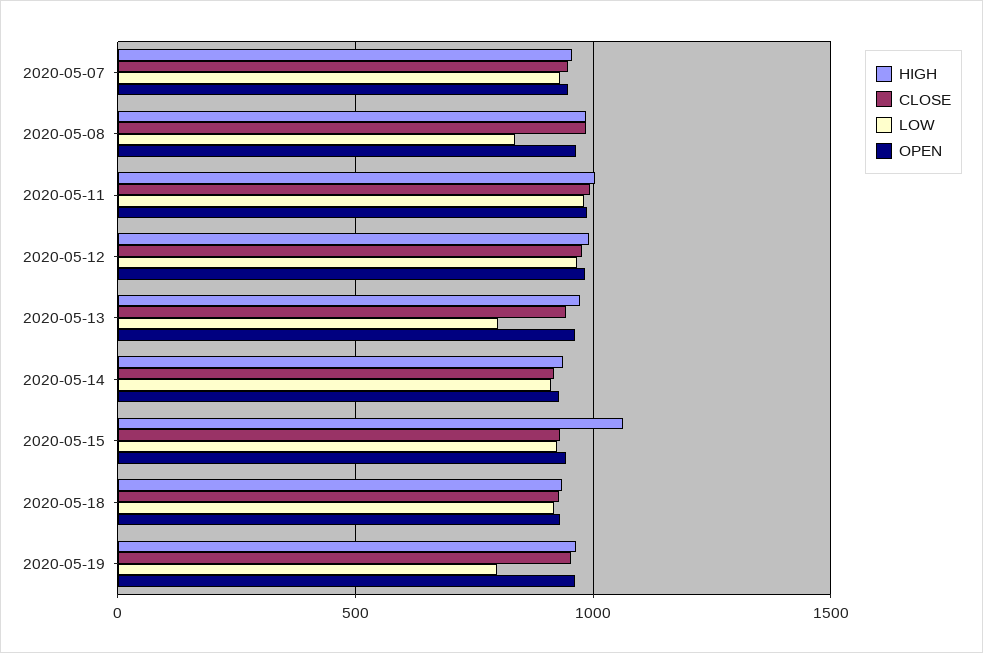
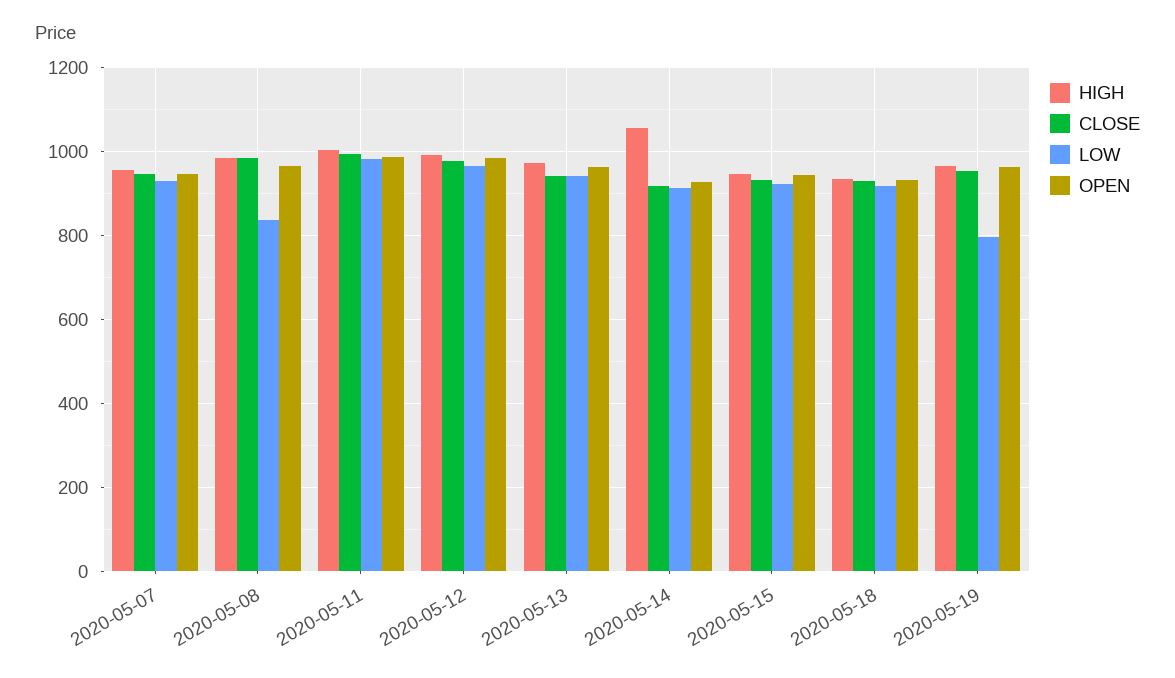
  {
    "HIGH": {
      "2020-05-07": 960,
      "2020-05-08": 980,
      "2020-05-11": 1000,
      "2020-05-12": 1000,
      "2020-05-13": 980,
-     "2020-05-14": 950,
+     "2020-05-14": 1060,
-     "2020-05-15": 1050,
+     "2020-05-15": 940,
      "2020-05-18": 940,
      "2020-05-19": 960
    },
    "CLOSE": {
      "2020-05-07": 940,
      "2020-05-08": 980,
      "2020-05-11": 1000,
      "2020-05-12": 980,
      "2020-05-13": 940,
      "2020-05-14": 920,
      "2020-05-15": 940,
      "2020-05-18": 920,
      "2020-05-19": 960
    },
    "LOW": {
      "2020-05-07": 940,
      "2020-05-08": 840,
      "2020-05-11": 980,
      "2020-05-12": 960,
-     "2020-05-13": 800,
+     "2020-05-13": 940,
      "2020-05-14": 920,
      "2020-05-15": 920,
      "2020-05-18": 920,
      "2020-05-19": 800
    },
    "OPEN": {
      "2020-05-07": 940,
      "2020-05-08": 960,
      "2020-05-11": 980,
      "2020-05-12": 980,
      "2020-05-13": 960,
      "2020-05-14": 920,
      "2020-05-15": 940,
      "2020-05-18": 940,
      "2020-05-19": 960
    }
  }

